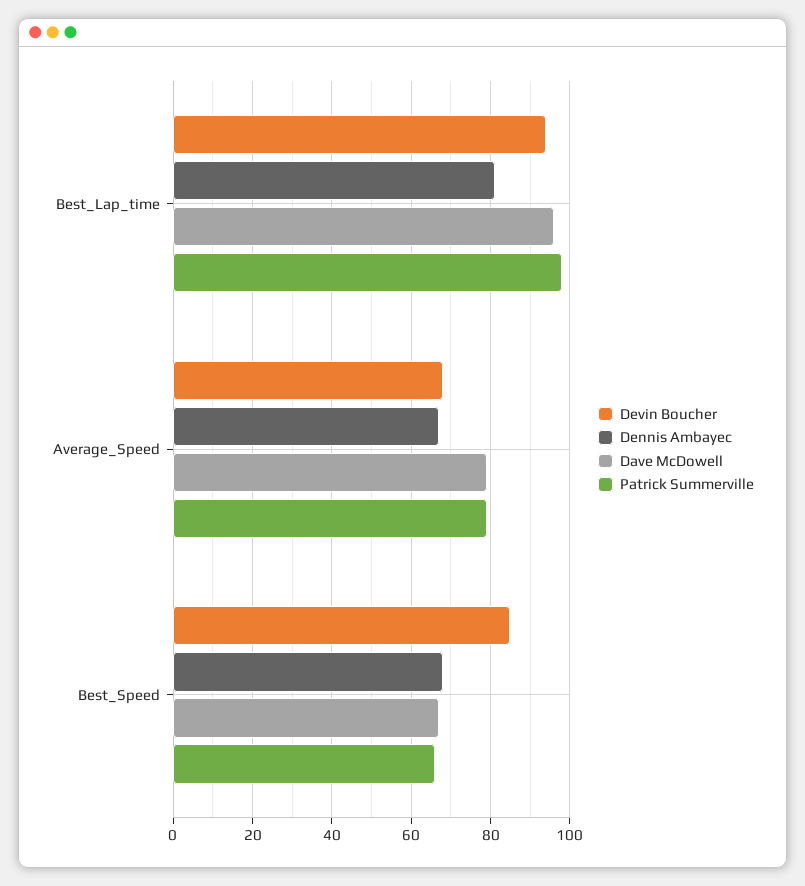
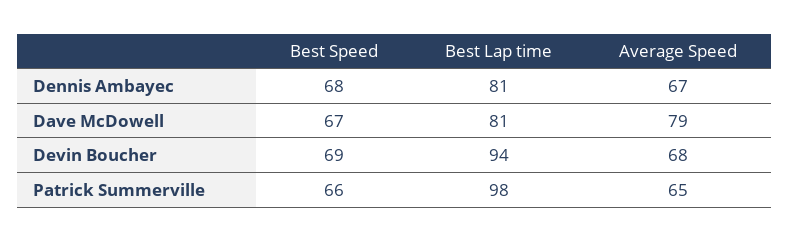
  {
    "Devin Boucher": {
      "Best_Lap_time": 94,
      "Average_Speed": 68,
-     "Best_Speed": 85
+     "Best_Speed": 69
    },
    "Dennis Ambayec": {
      "Best_Lap_time": 81,
      "Average_Speed": 67,
      "Best_Speed": 68
    },
    "Dave McDowell": {
-     "Best_Lap_time": 95,
+     "Best_Lap_time": 81,
      "Average_Speed": 79,
      "Best_Speed": 67
    },
    "Patrick Summerville": {
      "Best_Lap_time": 98,
-     "Average_Speed": 80,
+     "Average_Speed": 65,
      "Best_Speed": 66
    }
  }

